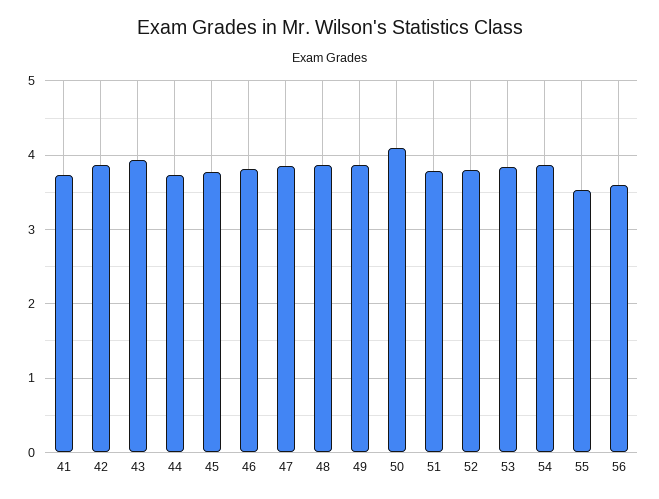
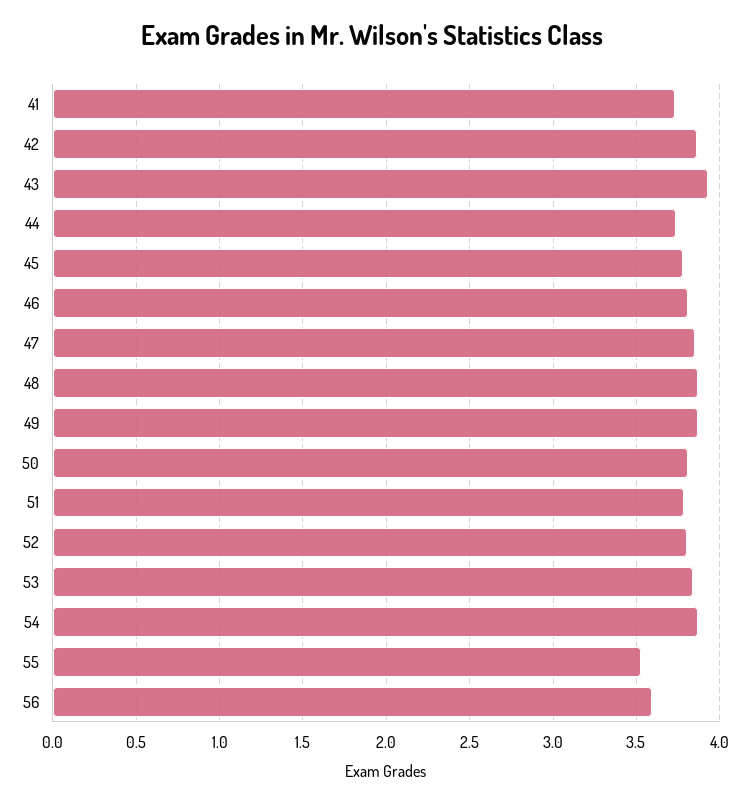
  {
    "41": 3.75,
    "42": 3.85,
    "43": 3.95,
    "44": 3.75,
    "45": 3.8,
    "46": 3.8,
    "47": 3.85,
    "48": 3.85,
    "49": 3.85,
-   "50": 4.1,
+   "50": 3.8,
    "51": 3.8,
    "52": 3.8,
    "53": 3.85,
    "54": 3.85,
    "55": 3.55,
    "56": 3.6
  }

